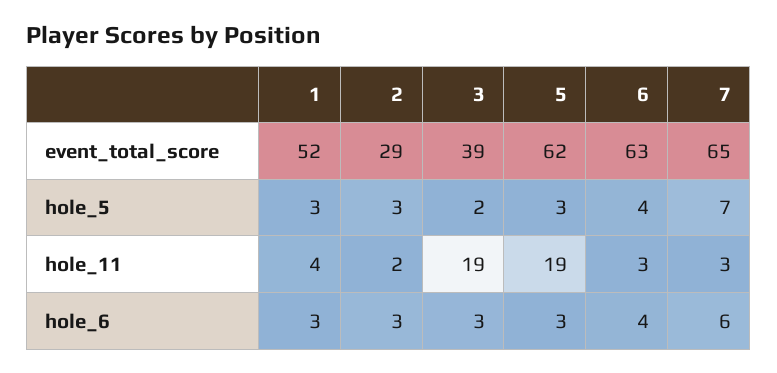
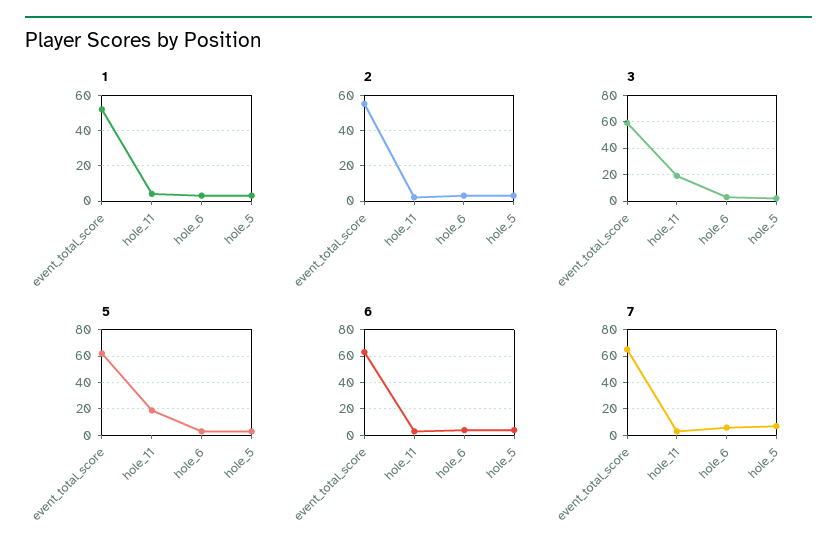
  {
    "1": {
      "event_total_score": 52,
      "hole_5": 3,
      "hole_11": 4,
      "hole_6": 3
    },
    "2": {
-     "event_total_score": 29,
+     "event_total_score": 55,
      "hole_5": 3,
      "hole_11": 2,
      "hole_6": 3
    },
    "3": {
-     "event_total_score": 39,
+     "event_total_score": 60,
      "hole_5": 2,
      "hole_11": 19,
      "hole_6": 3
    },
    "5": {
      "event_total_score": 62,
      "hole_5": 3,
      "hole_11": 19,
      "hole_6": 3
    },
    "6": {
      "event_total_score": 63,
      "hole_5": 4,
      "hole_11": 3,
      "hole_6": 4
    },
    "7": {
      "event_total_score": 65,
      "hole_5": 7,
      "hole_11": 3,
      "hole_6": 6
    }
  }

